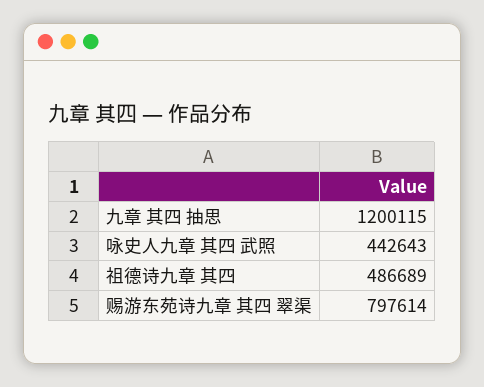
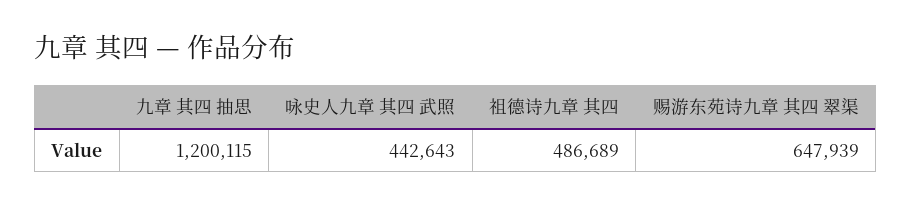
  {
    "九章 其四 抽思": 1200115,
    "咏史人九章 其四 武照": 442643,
    "祖德诗九章 其四": 486689,
-   "赐游东苑诗九章 其四 翠渠": 797614
+   "赐游东苑诗九章 其四 翠渠": 647939
  }

